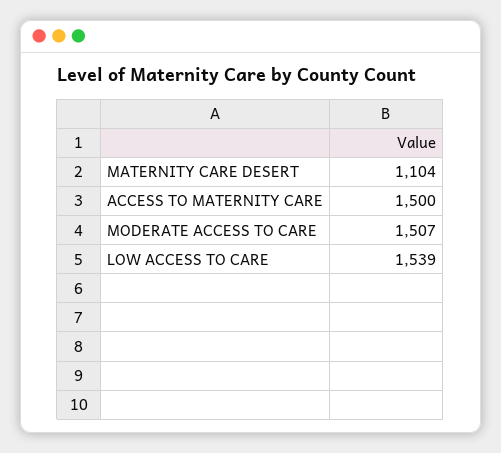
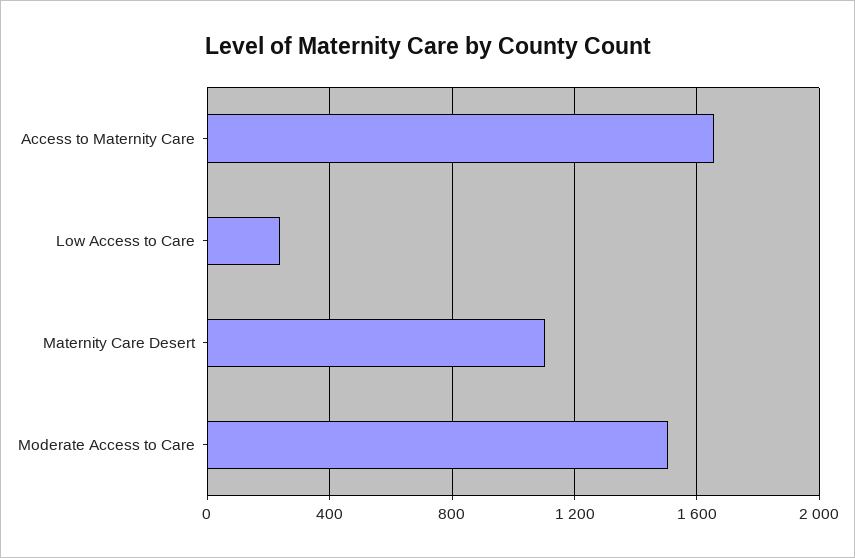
  {
    "MATERNITY CARE DESERT": 1104,
-   "ACCESS TO MATERNITY CARE": 1500,
+   "ACCESS TO MATERNITY CARE": 1650,
    "MODERATE ACCESS TO CARE": 1507,
-   "LOW ACCESS TO CARE": 1539
+   "LOW ACCESS TO CARE": 250
  }

